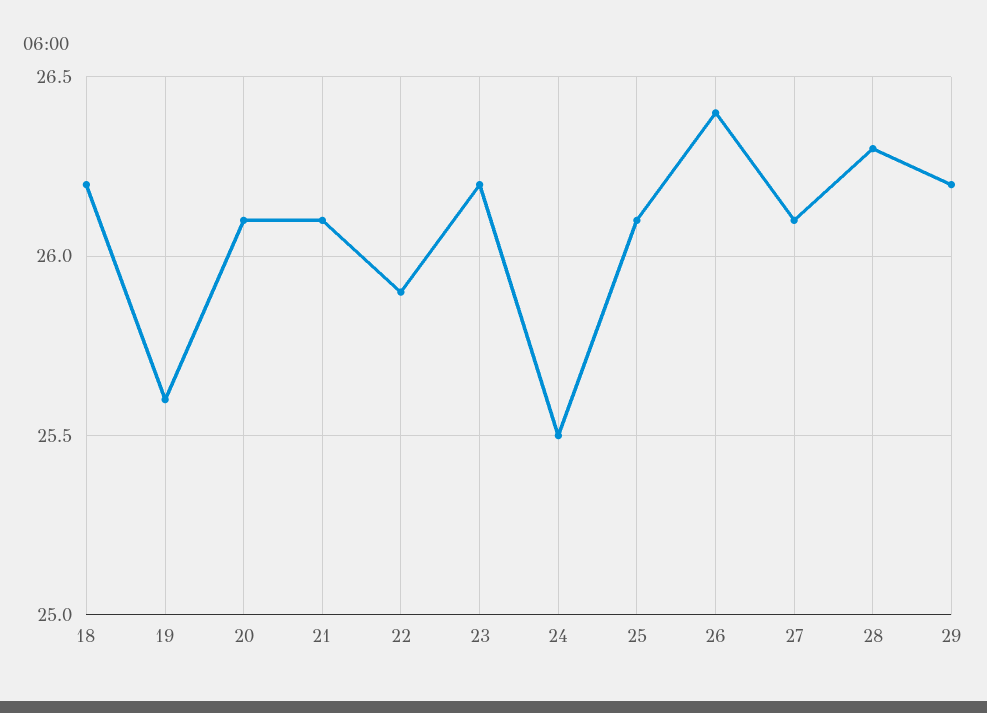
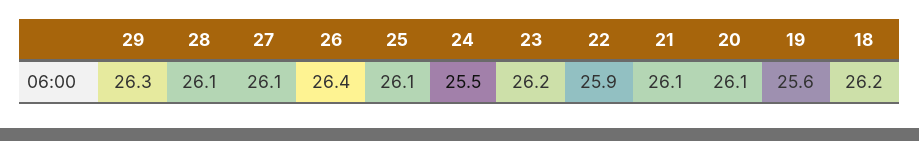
  {
    "18": 26.2,
    "19": 25.6,
    "20": 26.1,
    "21": 26.1,
    "22": 25.9,
    "23": 26.2,
    "24": 25.5,
    "25": 26.1,
    "26": 26.4,
    "27": 26.1,
-   "28": 26.3,
+   "28": 26.1,
-   "29": 26.2
+   "29": 26.3
  }

